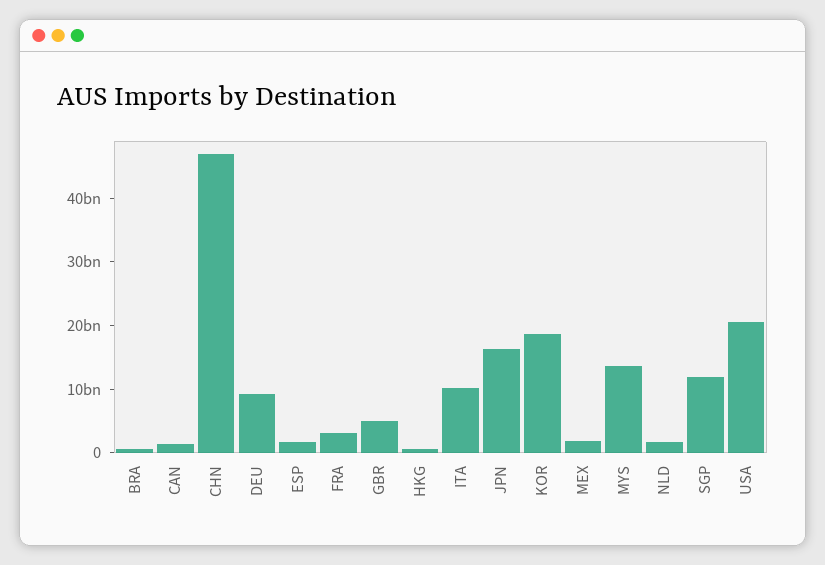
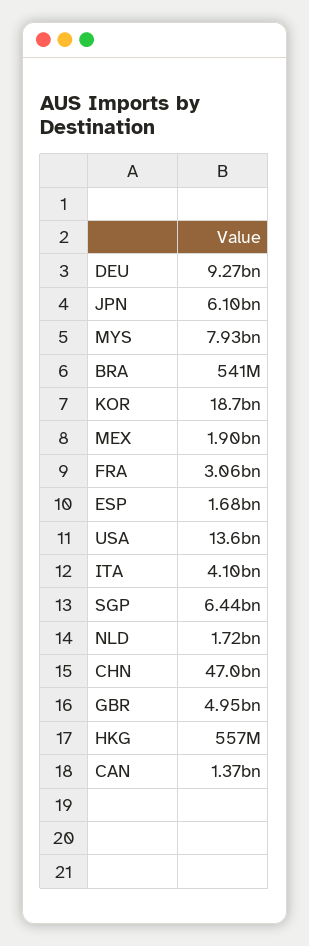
  {
    "BRA": 541000000,
    "CAN": 1370000000,
    "CHN": 47000000000,
    "DEU": 9270000000,
    "ESP": 1680000000,
    "FRA": 3060000000,
    "GBR": 4950000000,
    "HKG": 557000000,
-   "ITA": 10000000000,
+   "ITA": 4100000000,
-   "JPN": 16000000000,
+   "JPN": 6100000000,
    "KOR": 18700000000,
    "MEX": 1900000000,
-   "MYS": 14000000000,
+   "MYS": 7930000000,
    "NLD": 1720000000,
-   "SGP": 12000000000,
+   "SGP": 6440000000,
-   "USA": 20000000000
+   "USA": 13600000000
  }

